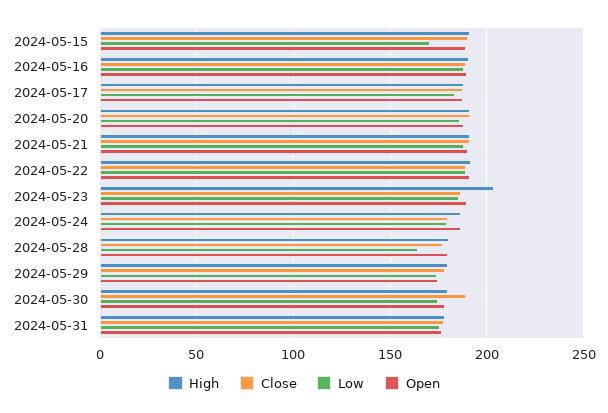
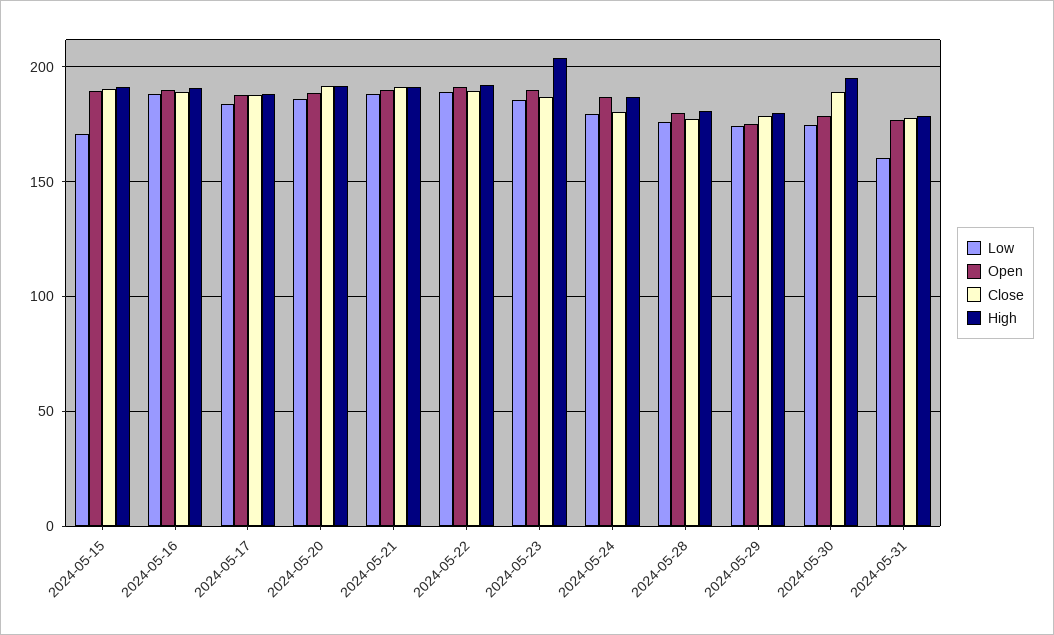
  {
    "High": {
      "2024-05-15": 190,
      "2024-05-16": 190,
      "2024-05-17": 190,
      "2024-05-20": 190,
      "2024-05-21": 190,
      "2024-05-22": 190,
      "2024-05-23": 205,
      "2024-05-24": 185,
      "2024-05-28": 180,
      "2024-05-29": 180,
-     "2024-05-30": 180,
+     "2024-05-30": 195,
      "2024-05-31": 180
    },
    "Close": {
      "2024-05-15": 190,
      "2024-05-16": 190,
      "2024-05-17": 190,
      "2024-05-20": 190,
      "2024-05-21": 190,
      "2024-05-22": 190,
      "2024-05-23": 185,
      "2024-05-24": 180,
      "2024-05-28": 175,
      "2024-05-29": 180,
      "2024-05-30": 190,
      "2024-05-31": 180
    },
    "Low": {
      "2024-05-15": 170,
      "2024-05-16": 190,
      "2024-05-17": 185,
      "2024-05-20": 185,
      "2024-05-21": 190,
      "2024-05-22": 190,
      "2024-05-23": 185,
      "2024-05-24": 180,
-     "2024-05-28": 165,
+     "2024-05-28": 175,
      "2024-05-29": 175,
      "2024-05-30": 175,
-     "2024-05-31": 175
+     "2024-05-31": 160
    },
    "Open": {
      "2024-05-15": 190,
      "2024-05-16": 190,
      "2024-05-17": 190,
      "2024-05-20": 190,
      "2024-05-21": 190,
      "2024-05-22": 190,
      "2024-05-23": 190,
      "2024-05-24": 185,
      "2024-05-28": 180,
      "2024-05-29": 175,
      "2024-05-30": 180,
      "2024-05-31": 175
    }
  }

